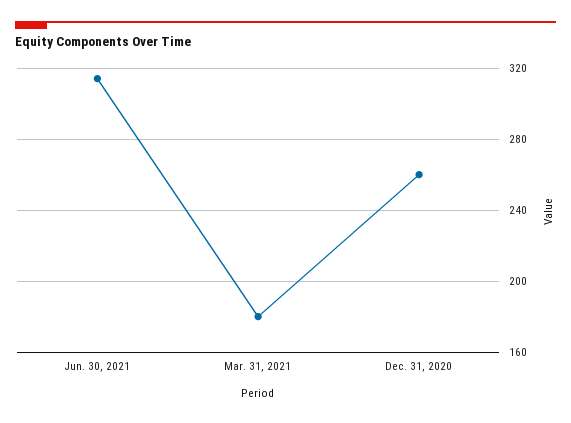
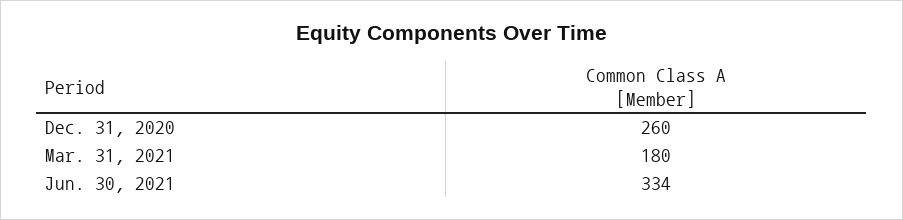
  {
-   "Jun. 30, 2021": 315,
+   "Jun. 30, 2021": 334,
    "Mar. 31, 2021": 180,
    "Dec. 31, 2020": 260
  }

